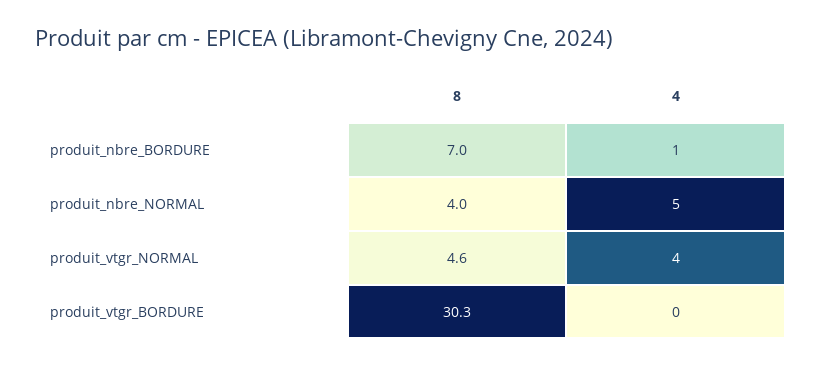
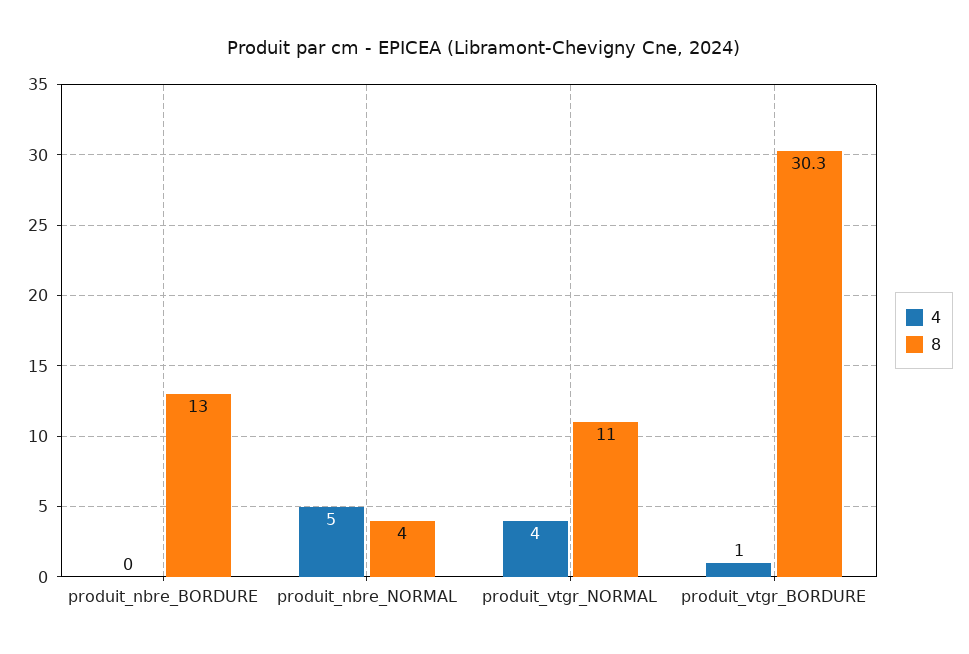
  {
    "8": {
-     "produit_nbre_BORDURE": 7,
+     "produit_nbre_BORDURE": 13,
      "produit_nbre_NORMAL": 4,
-     "produit_vtgr_NORMAL": 4.6,
+     "produit_vtgr_NORMAL": 11,
      "produit_vtgr_BORDURE": 30.3
    },
    "4": {
-     "produit_nbre_BORDURE": 1,
+     "produit_nbre_BORDURE": 0,
      "produit_nbre_NORMAL": 5,
      "produit_vtgr_NORMAL": 4,
-     "produit_vtgr_BORDURE": 0
+     "produit_vtgr_BORDURE": 1
    }
  }

